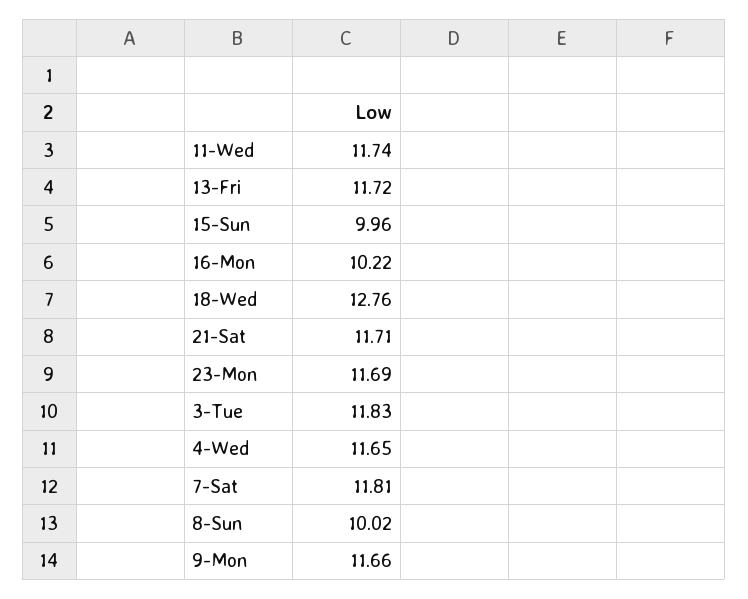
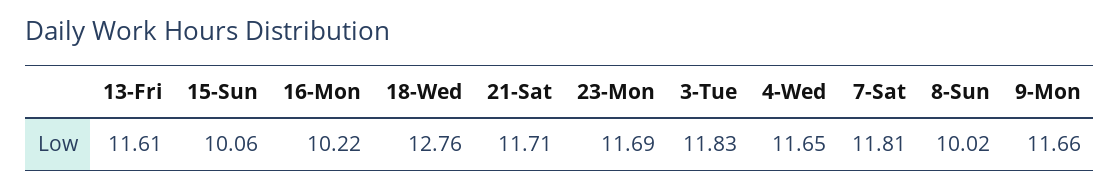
  {
-   "11-Wed": 11.74,
-   "13-Fri": 11.72,
+   "13-Fri": 11.61,
-   "15-Sun": 9.96,
+   "15-Sun": 10.06,
    "16-Mon": 10.22,
    "18-Wed": 12.76,
    "21-Sat": 11.71,
    "23-Mon": 11.69,
    "3-Tue": 11.83,
    "4-Wed": 11.65,
    "7-Sat": 11.81,
    "8-Sun": 10.02,
    "9-Mon": 11.66
  }

